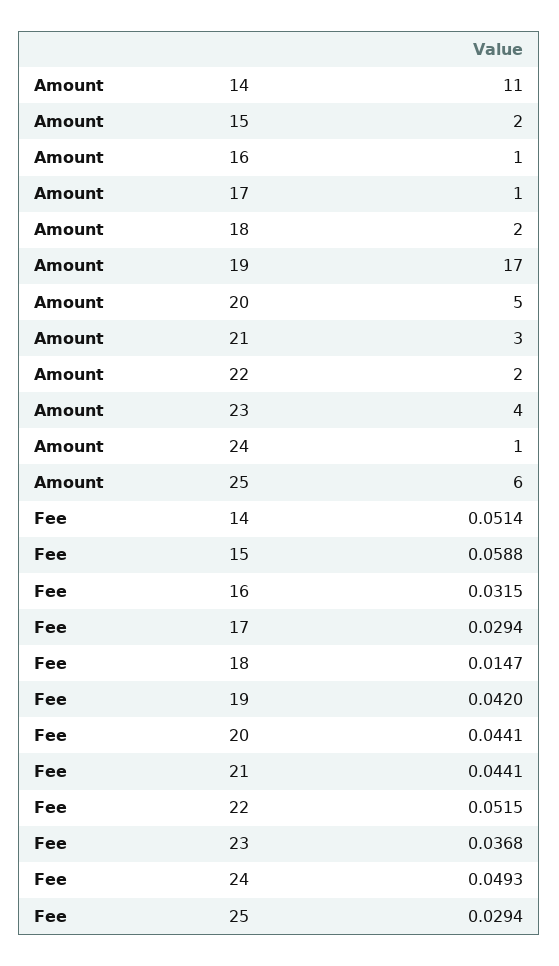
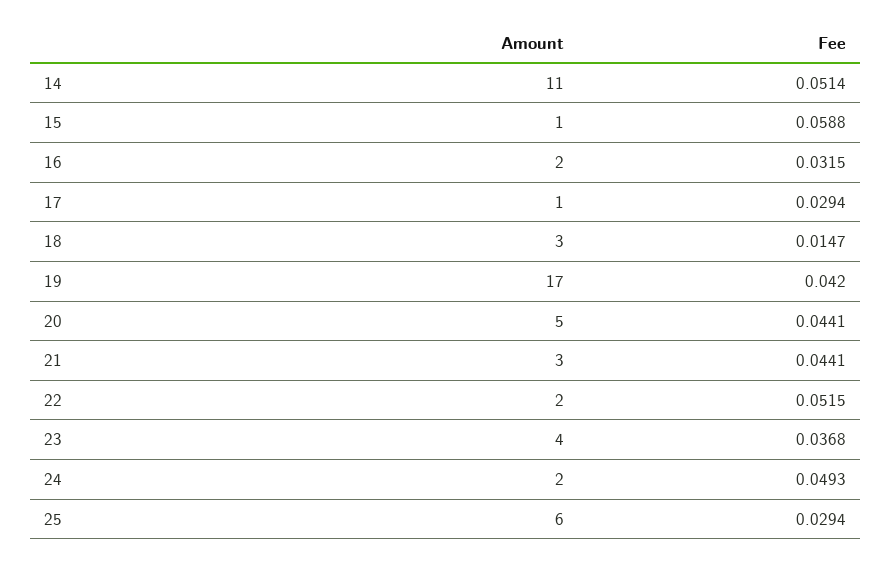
  {
    "Amount": {
      "14": 11,
-     "15": 2,
+     "15": 1,
-     "16": 1,
+     "16": 2,
      "17": 1,
-     "18": 2,
+     "18": 3,
      "19": 17,
      "20": 5,
      "21": 3,
      "22": 2,
      "23": 4,
-     "24": 1,
+     "24": 2,
      "25": 6
    },
    "Fee": {
      "14": 0.0514,
      "15": 0.0588,
      "16": 0.0315,
      "17": 0.0294,
      "18": 0.0147,
      "19": 0.042,
      "20": 0.0441,
      "21": 0.0441,
      "22": 0.0515,
      "23": 0.0368,
      "24": 0.0493,
      "25": 0.0294
    }
  }

